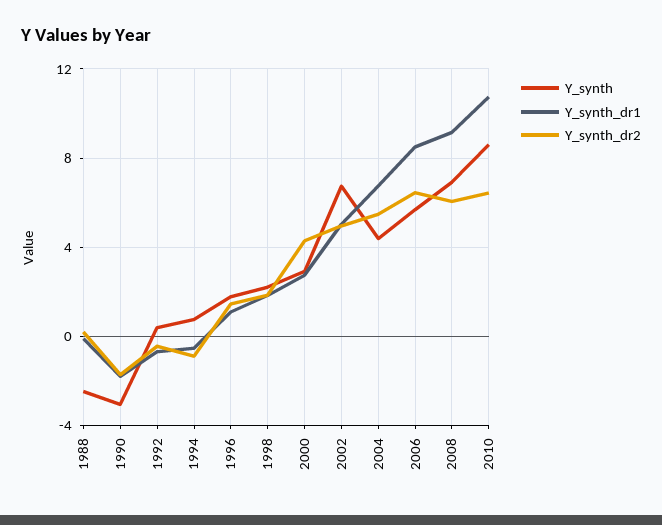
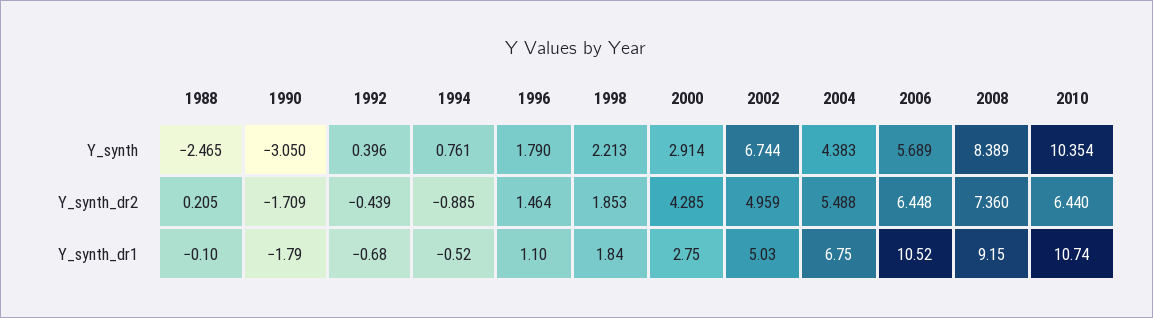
  {
    "Y_synth": {
      "1988": -2.465,
      "1990": -3.05,
      "1992": 0.396,
      "1994": 0.761,
      "1996": 1.79,
      "1998": 2.213,
      "2000": 2.914,
      "2002": 6.744,
      "2004": 4.383,
      "2006": 5.689,
-     "2008": 7,
+     "2008": 8.389,
-     "2010": 8.5
+     "2010": 10.354
    },
    "Y_synth_dr1": {
      "1988": -0.1,
      "1990": -1.79,
      "1992": -0.68,
      "1994": -0.52,
      "1996": 1.1,
      "1998": 1.84,
      "2000": 2.75,
      "2002": 5.03,
      "2004": 6.75,
-     "2006": 8.5,
+     "2006": 10.52,
      "2008": 9.15,
      "2010": 10.74
    },
    "Y_synth_dr2": {
      "1988": 0.205,
      "1990": -1.709,
      "1992": -0.439,
      "1994": -0.885,
      "1996": 1.464,
      "1998": 1.853,
      "2000": 4.285,
      "2002": 4.959,
      "2004": 5.488,
      "2006": 6.448,
-     "2008": 6,
+     "2008": 7.36,
      "2010": 6.44
    }
  }

